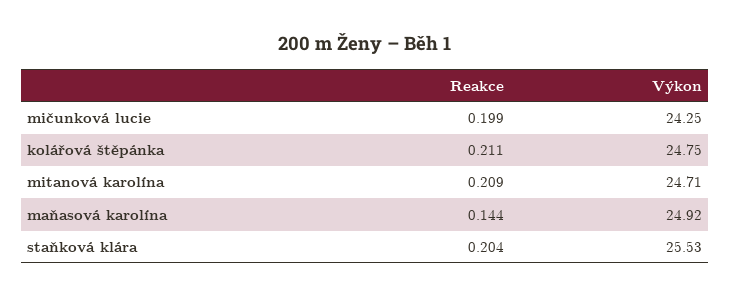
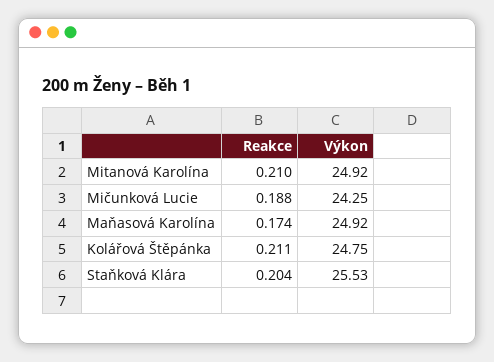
  {
    "Reakce": {
-     "mičunková lucie": 0.199,
+     "mičunková lucie": 0.188,
      "kolářová štěpánka": 0.211,
-     "mitanová karolína": 0.209,
+     "mitanová karolína": 0.21,
-     "maňasová karolína": 0.144,
+     "maňasová karolína": 0.174,
      "staňková klára": 0.204
    },
    "Výkon": {
      "mičunková lucie": 24.25,
      "kolářová štěpánka": 24.75,
-     "mitanová karolína": 24.71,
+     "mitanová karolína": 24.92,
      "maňasová karolína": 24.92,
      "staňková klára": 25.53
    }
  }

